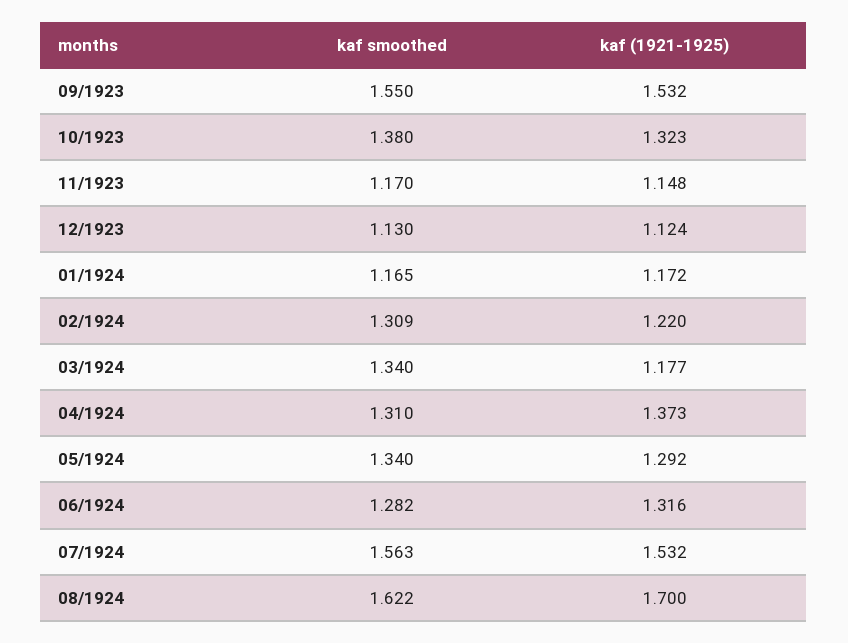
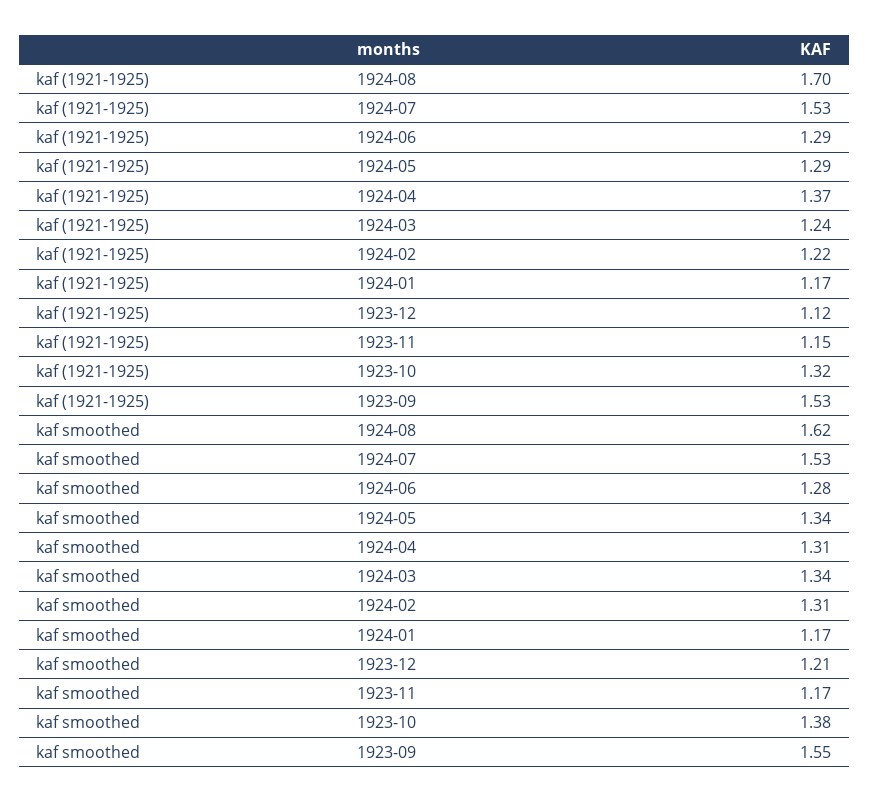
  {
    "kaf smoothed": {
      "09/1923": 1.55,
      "10/1923": 1.38,
      "11/1923": 1.17,
-     "12/1923": 1.13,
+     "12/1923": 1.21,
      "01/1924": 1.165,
      "02/1924": 1.309,
      "03/1924": 1.34,
      "04/1924": 1.31,
      "05/1924": 1.34,
      "06/1924": 1.282,
-     "07/1924": 1.563,
+     "07/1924": 1.53,
      "08/1924": 1.622
    },
    "kaf (1921-1925)": {
      "09/1923": 1.532,
      "10/1923": 1.323,
      "11/1923": 1.148,
      "12/1923": 1.124,
      "01/1924": 1.172,
      "02/1924": 1.22,
-     "03/1924": 1.177,
+     "03/1924": 1.24,
      "04/1924": 1.373,
      "05/1924": 1.292,
-     "06/1924": 1.316,
+     "06/1924": 1.29,
      "07/1924": 1.532,
      "08/1924": 1.7
    }
  }

